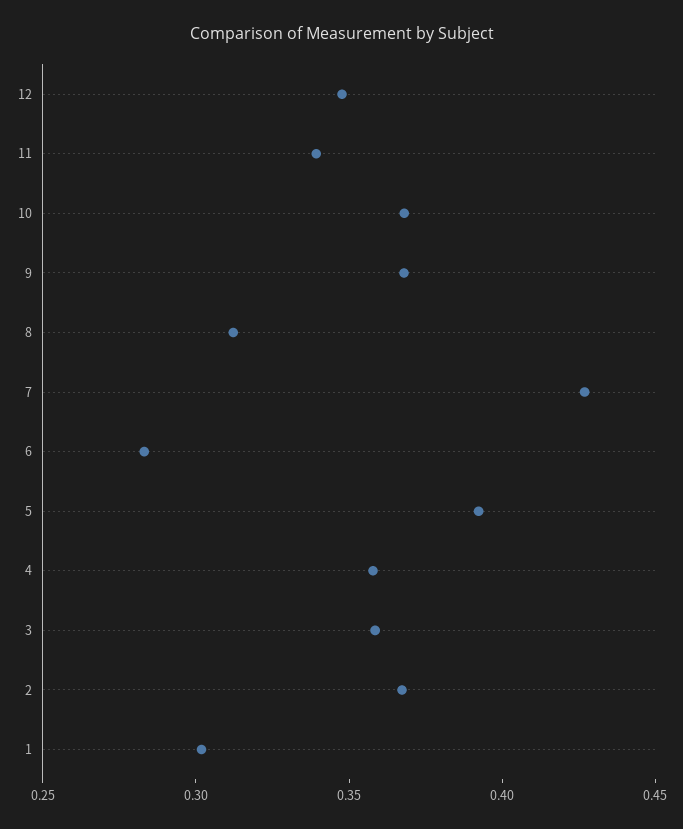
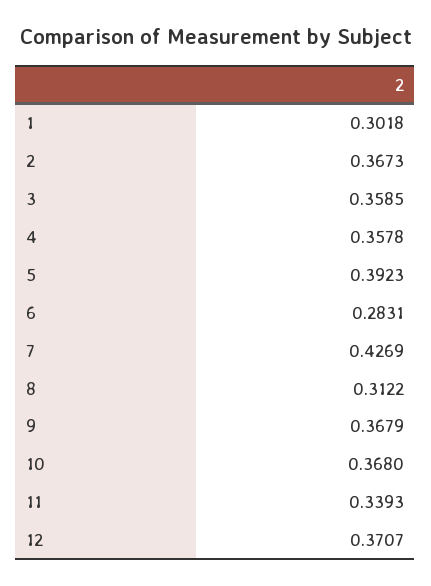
  {
-   "12": 0.35,
+   "12": 0.3707,
    "11": 0.3393,
    "10": 0.368,
    "9": 0.3679,
    "8": 0.3122,
    "7": 0.4269,
    "6": 0.2831,
    "5": 0.3923,
    "4": 0.3578,
    "3": 0.3585,
    "2": 0.3673,
    "1": 0.3018
  }

